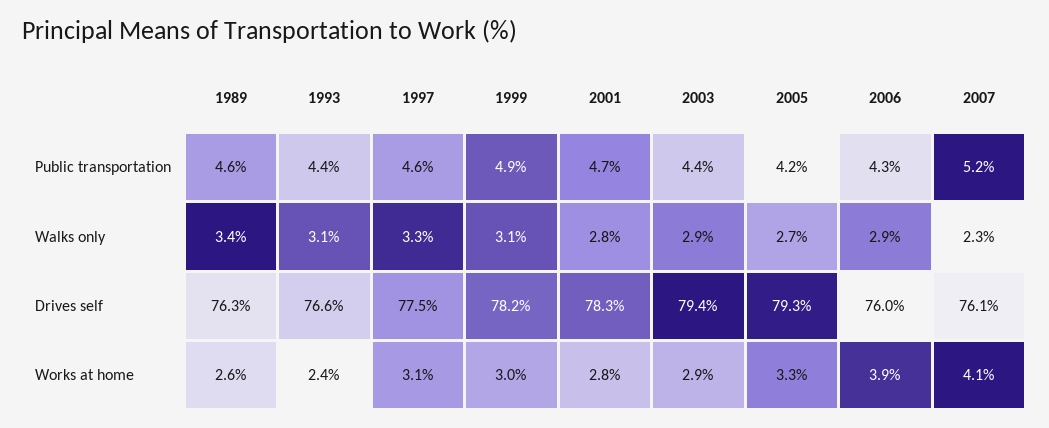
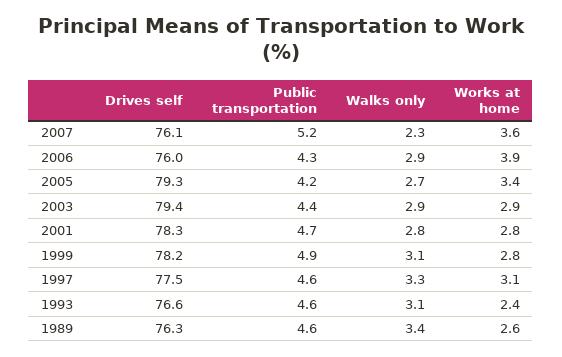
  {
    "1989": {
      "Public transportation": 4.6,
      "Walks only": 3.4,
      "Drives self": 76.3,
      "Works at home": 2.6
    },
    "1993": {
-     "Public transportation": 4.4,
+     "Public transportation": 4.6,
      "Walks only": 3.1,
      "Drives self": 76.6,
      "Works at home": 2.4
    },
    "1997": {
      "Public transportation": 4.6,
      "Walks only": 3.3,
      "Drives self": 77.5,
      "Works at home": 3.1
    },
    "1999": {
      "Public transportation": 4.9,
      "Walks only": 3.1,
      "Drives self": 78.2,
-     "Works at home": 3
+     "Works at home": 2.8
    },
    "2001": {
      "Public transportation": 4.7,
      "Walks only": 2.8,
      "Drives self": 78.3,
      "Works at home": 2.8
    },
    "2003": {
      "Public transportation": 4.4,
      "Walks only": 2.9,
      "Drives self": 79.4,
      "Works at home": 2.9
    },
    "2005": {
      "Public transportation": 4.2,
      "Walks only": 2.7,
      "Drives self": 79.3,
-     "Works at home": 3.3
+     "Works at home": 3.4
    },
    "2006": {
      "Public transportation": 4.3,
      "Walks only": 2.9,
      "Drives self": 76,
      "Works at home": 3.9
    },
    "2007": {
      "Public transportation": 5.2,
      "Walks only": 2.3,
      "Drives self": 76.1,
-     "Works at home": 4.1
+     "Works at home": 3.6
    }
  }

